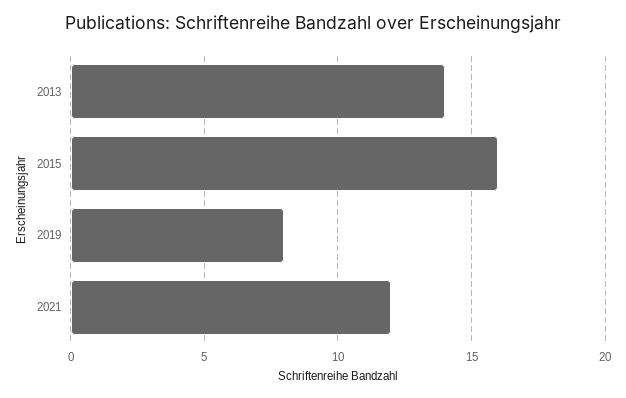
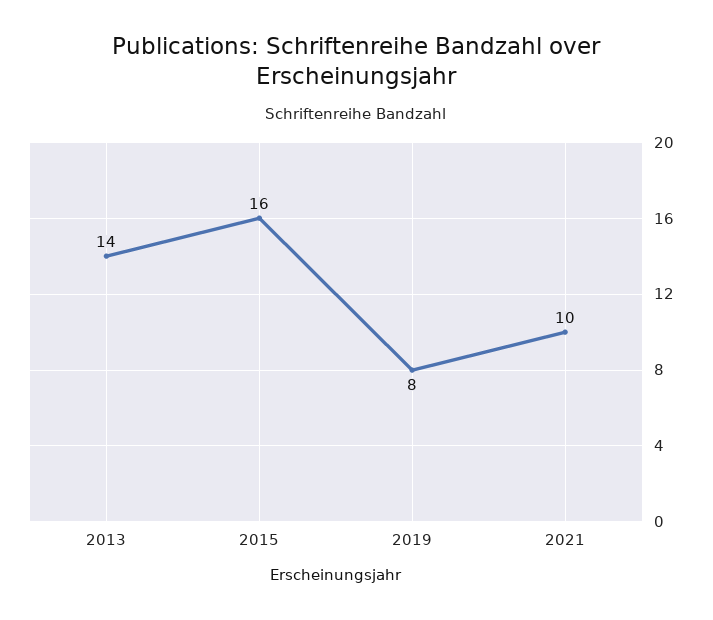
  {
    "2013": 14,
    "2015": 16,
    "2019": 8,
-   "2021": 12
+   "2021": 10
  }

